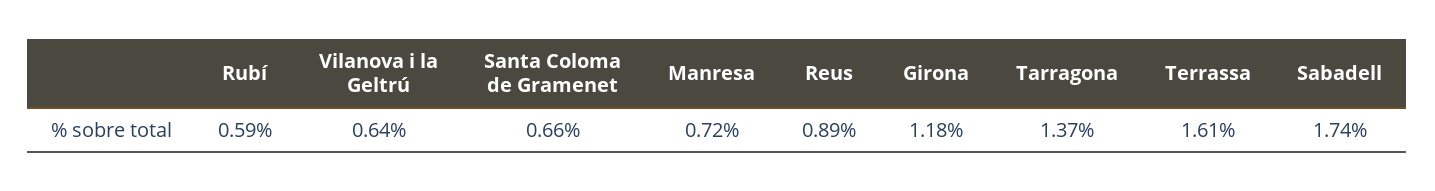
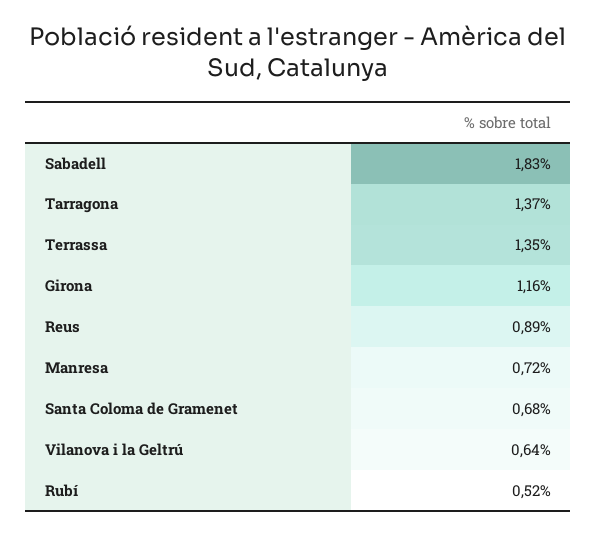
  {
-   "Rubí": 0.59,
+   "Rubí": 0.52,
    "Vilanova i la Geltrú": 0.64,
-   "Santa Coloma de Gramenet": 0.66,
+   "Santa Coloma de Gramenet": 0.68,
    "Manresa": 0.72,
    "Reus": 0.89,
-   "Girona": 1.18,
+   "Girona": 1.16,
    "Tarragona": 1.37,
-   "Terrassa": 1.61,
+   "Terrassa": 1.35,
-   "Sabadell": 1.74
+   "Sabadell": 1.83
  }

